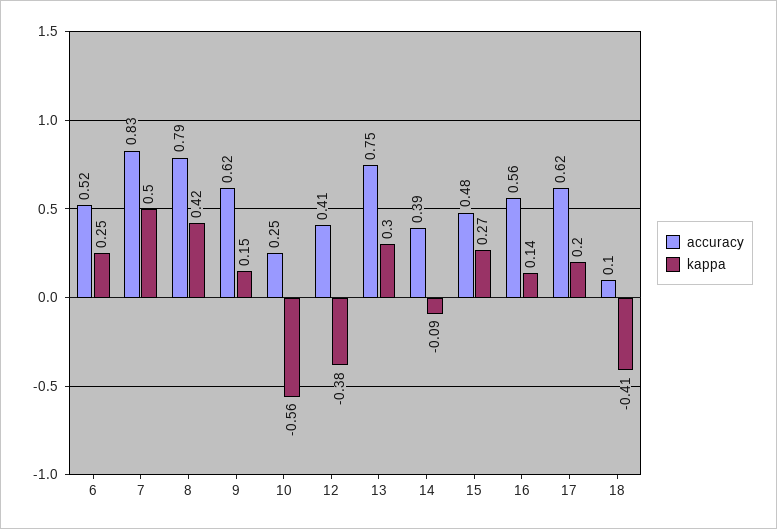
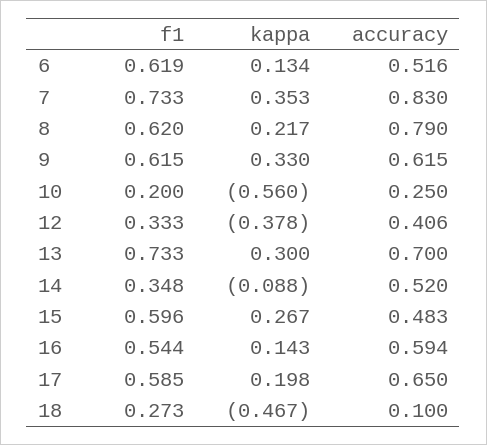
  {
    "accuracy": {
      "6": 0.516,
      "7": 0.83,
      "8": 0.79,
      "9": 0.615,
      "10": 0.25,
      "12": 0.406,
-     "13": 0.75,
+     "13": 0.7,
-     "14": 0.39,
+     "14": 0.52,
      "15": 0.483,
-     "16": 0.56,
+     "16": 0.594,
-     "17": 0.62,
+     "17": 0.65,
      "18": 0.1
    },
    "kappa": {
-     "6": 0.25,
+     "6": 0.134,
-     "7": 0.5,
+     "7": 0.353,
-     "8": 0.42,
+     "8": 0.217,
-     "9": 0.15,
+     "9": 0.33,
      "10": -0.56,
      "12": -0.378,
      "13": 0.3,
      "14": -0.088,
      "15": 0.267,
      "16": 0.143,
      "17": 0.198,
-     "18": -0.41
+     "18": -0.467
-   }
+   },
+   "f1": {
+     "6": 0.619,
+     "7": 0.733,
+     "8": 0.62,
+     "9": 0.615,
+     "10": 0.2,
+     "12": 0.333,
+     "13": 0.733,
+     "14": 0.348,
+     "15": 0.596,
+     "16": 0.544,
+     "17": 0.585,
+     "18": 0.273
+   }
  }

